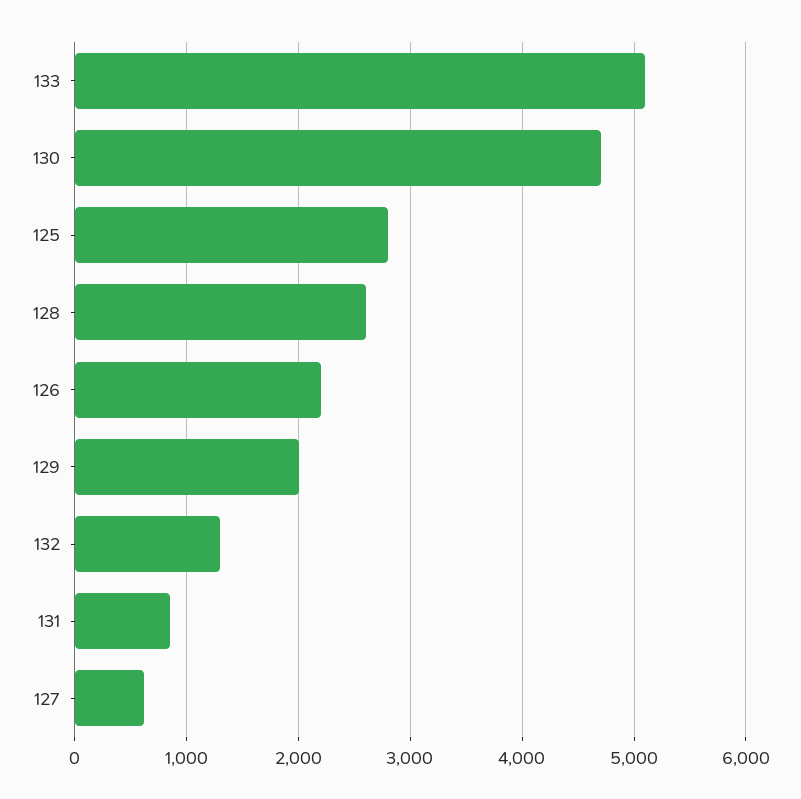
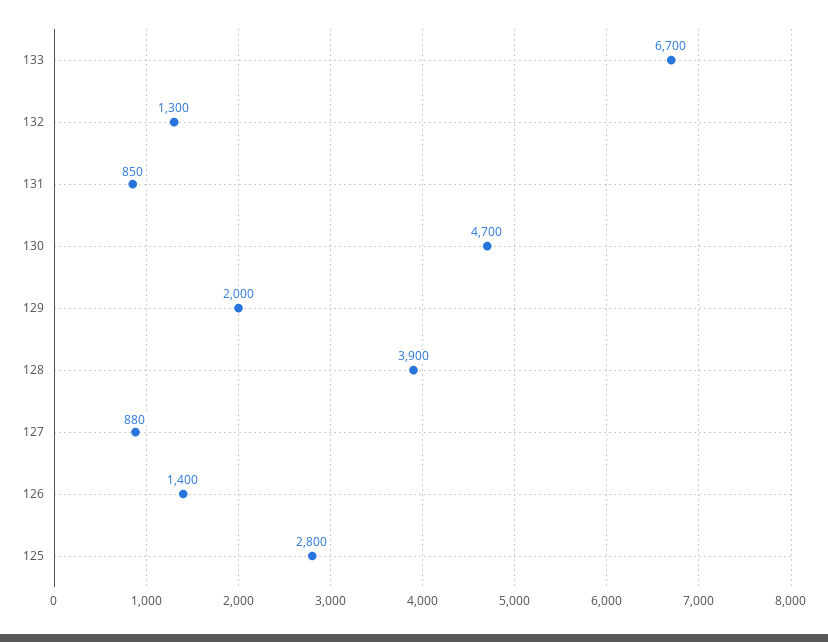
  {
-   "133": 5100,
+   "133": 6700,
    "130": 4700,
    "125": 2800,
-   "128": 2600,
+   "128": 3900,
-   "126": 2200,
+   "126": 1400,
    "129": 2000,
    "132": 1300,
    "131": 850,
-   "127": 600
+   "127": 880
  }

